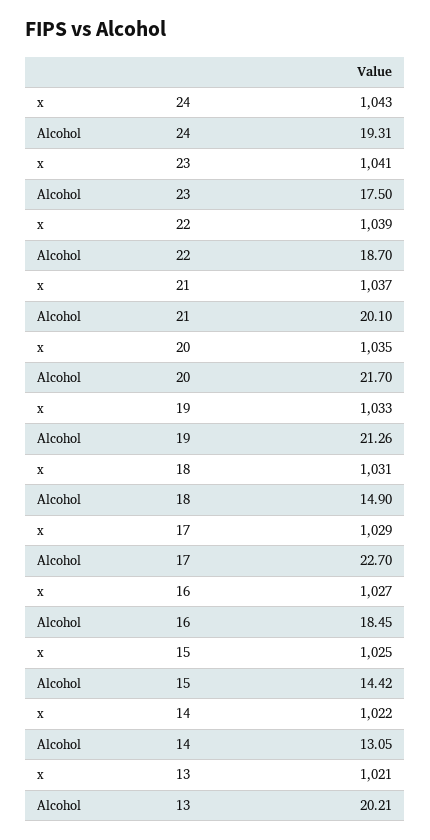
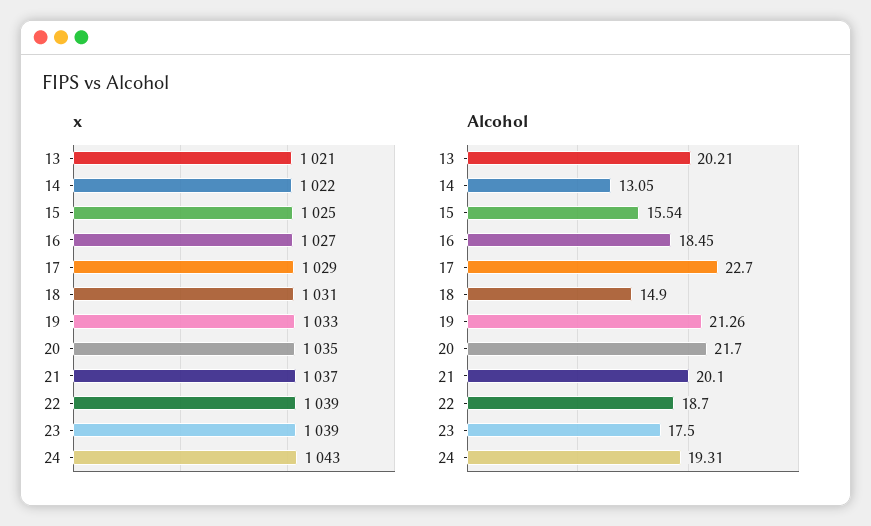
  {
    "x": {
      "24": 1043,
-     "23": 1041,
+     "23": 1039,
      "22": 1039,
      "21": 1037,
      "20": 1035,
      "19": 1033,
      "18": 1031,
      "17": 1029,
      "16": 1027,
      "15": 1025,
      "14": 1022,
      "13": 1021
    },
    "Alcohol": {
      "24": 19.31,
      "23": 17.5,
      "22": 18.7,
      "21": 20.1,
      "20": 21.7,
      "19": 21.26,
      "18": 14.9,
      "17": 22.7,
      "16": 18.45,
-     "15": 14.42,
+     "15": 15.54,
      "14": 13.05,
      "13": 20.21
    }
  }

